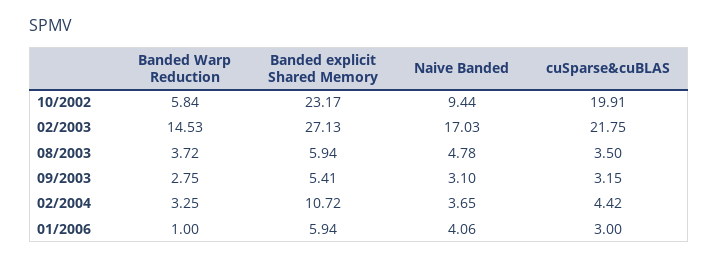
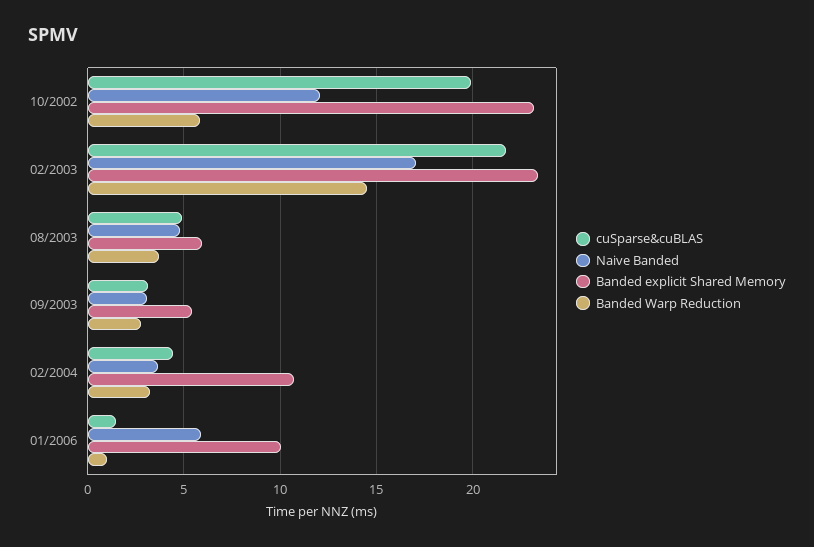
  {
    "Banded Warp Reduction": {
      "10/2002": 5.84,
      "02/2003": 14.53,
      "08/2003": 3.72,
      "09/2003": 2.75,
      "02/2004": 3.25,
      "01/2006": 1
    },
    "Banded explicit Shared Memory": {
      "10/2002": 23.17,
-     "02/2003": 27.13,
+     "02/2003": 23.5,
      "08/2003": 5.94,
      "09/2003": 5.41,
      "02/2004": 10.72,
-     "01/2006": 5.94
+     "01/2006": 10
    },
    "Naive Banded": {
-     "10/2002": 9.44,
+     "10/2002": 12,
      "02/2003": 17.03,
      "08/2003": 4.78,
      "09/2003": 3.1,
      "02/2004": 3.65,
-     "01/2006": 4.06
+     "01/2006": 6
    },
    "cuSparse&cuBLAS": {
      "10/2002": 19.91,
      "02/2003": 21.75,
-     "08/2003": 3.5,
+     "08/2003": 5,
      "09/2003": 3.15,
      "02/2004": 4.42,
-     "01/2006": 3
+     "01/2006": 1.5
    }
  }

